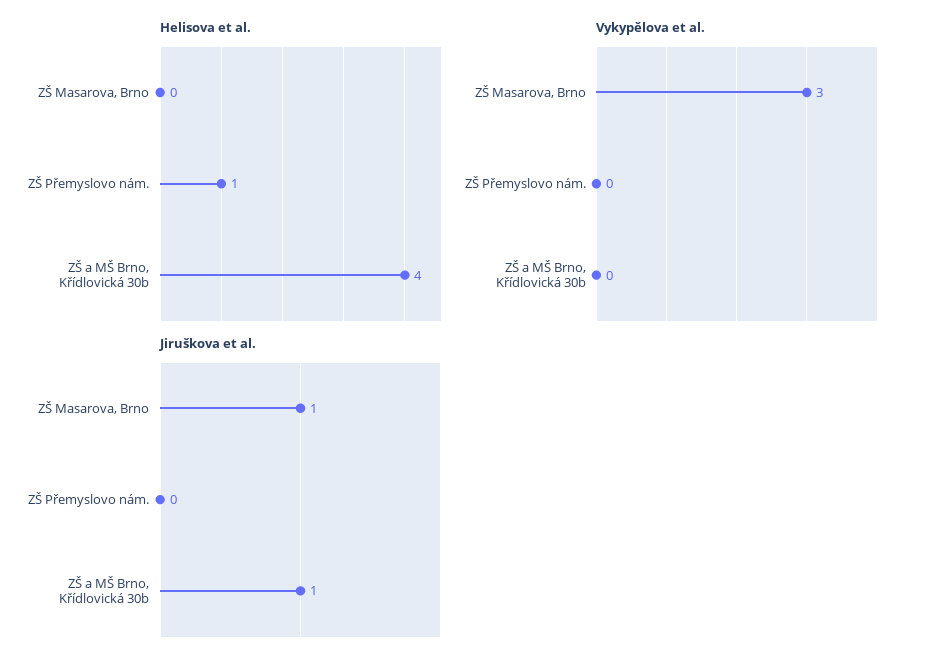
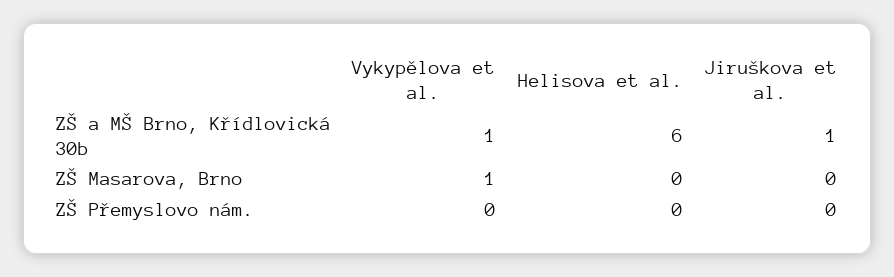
  {
    "Helisova et al.": {
      "ZŠ Masarova, Brno": 0,
-     "ZŠ Přemyslovo nám.": 1,
+     "ZŠ Přemyslovo nám.": 0,
-     "ZŠ a MŠ Brno, Křídlovická 30b": 4
+     "ZŠ a MŠ Brno, Křídlovická 30b": 6
    },
    "Vykypělova et al.": {
-     "ZŠ Masarova, Brno": 3,
+     "ZŠ Masarova, Brno": 1,
      "ZŠ Přemyslovo nám.": 0,
-     "ZŠ a MŠ Brno, Křídlovická 30b": 0
+     "ZŠ a MŠ Brno, Křídlovická 30b": 1
    },
    "Jiruškova et al.": {
-     "ZŠ Masarova, Brno": 1,
+     "ZŠ Masarova, Brno": 0,
      "ZŠ Přemyslovo nám.": 0,
      "ZŠ a MŠ Brno, Křídlovická 30b": 1
    }
  }

